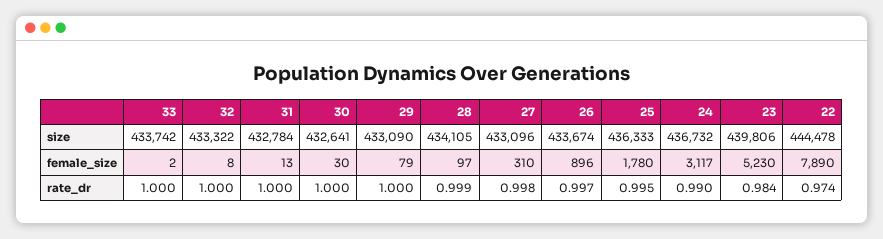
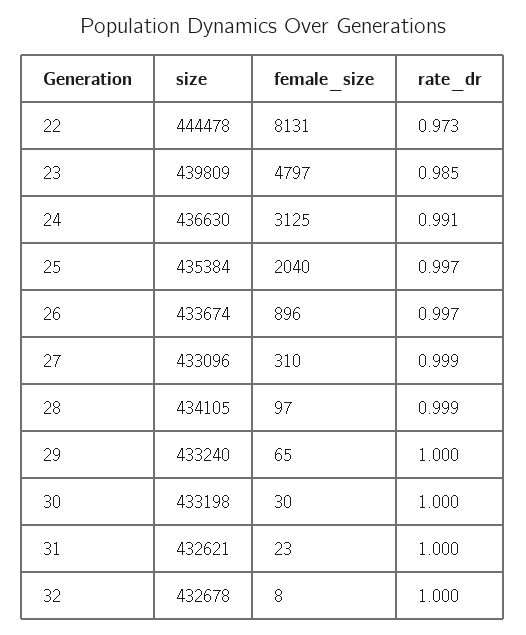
  {
-   "33": {
-     "size": 433742,
-     "female_size": 2,
-     "rate_dr": 1
-   },
    "32": {
-     "size": 433322,
+     "size": 432678,
      "female_size": 8,
      "rate_dr": 1
    },
    "31": {
-     "size": 432784,
+     "size": 432621,
-     "female_size": 13,
+     "female_size": 23,
      "rate_dr": 1
    },
    "30": {
-     "size": 432641,
+     "size": 433198,
      "female_size": 30,
      "rate_dr": 1
    },
    "29": {
-     "size": 433090,
+     "size": 433240,
-     "female_size": 79,
+     "female_size": 65,
      "rate_dr": 1
    },
    "28": {
      "size": 434105,
      "female_size": 97,
      "rate_dr": 0.999
    },
    "27": {
      "size": 433096,
      "female_size": 310,
-     "rate_dr": 0.998
+     "rate_dr": 0.999
    },
    "26": {
      "size": 433674,
      "female_size": 896,
      "rate_dr": 0.997
    },
    "25": {
-     "size": 436333,
+     "size": 435384,
-     "female_size": 1780,
+     "female_size": 2040,
-     "rate_dr": 0.995
+     "rate_dr": 0.997
    },
    "24": {
-     "size": 436732,
+     "size": 436630,
-     "female_size": 3117,
+     "female_size": 3125,
-     "rate_dr": 0.99
+     "rate_dr": 0.991
    },
    "23": {
-     "size": 439806,
+     "size": 439809,
-     "female_size": 5230,
+     "female_size": 4797,
-     "rate_dr": 0.984
+     "rate_dr": 0.985
    },
    "22": {
      "size": 444478,
-     "female_size": 7890,
+     "female_size": 8131,
-     "rate_dr": 0.974
+     "rate_dr": 0.973
    }
  }

